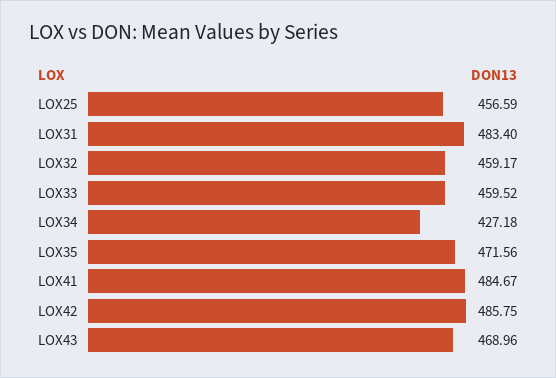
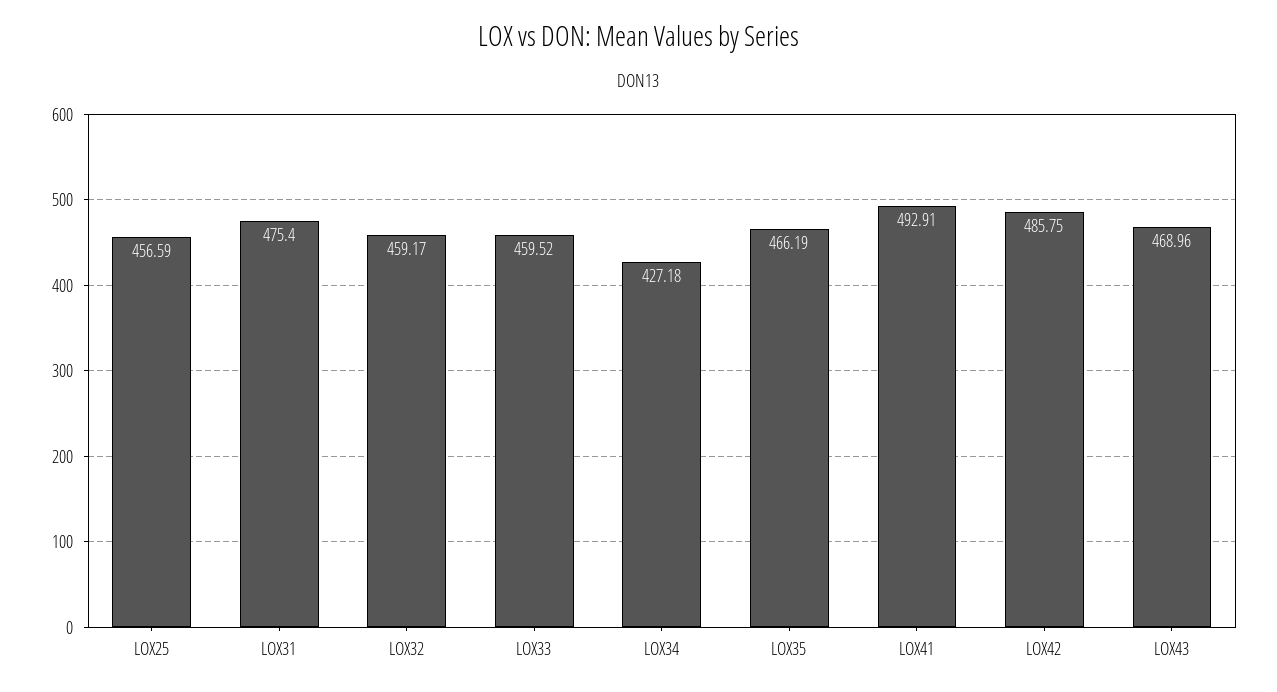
  {
    "LOX25": 456.59,
-   "LOX31": 483.4,
+   "LOX31": 475.4,
    "LOX32": 459.17,
    "LOX33": 459.52,
    "LOX34": 427.18,
-   "LOX35": 471.56,
+   "LOX35": 466.19,
-   "LOX41": 484.67,
+   "LOX41": 492.91,
    "LOX42": 485.75,
    "LOX43": 468.96
  }

